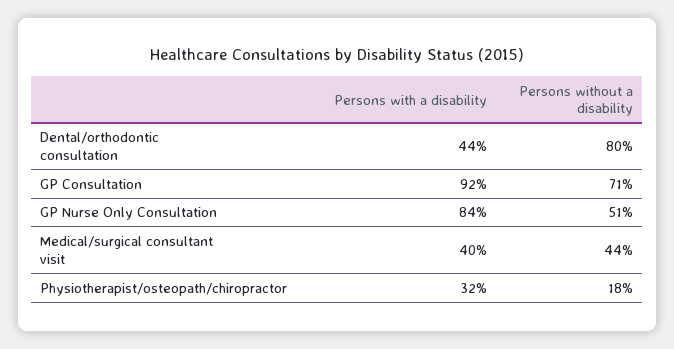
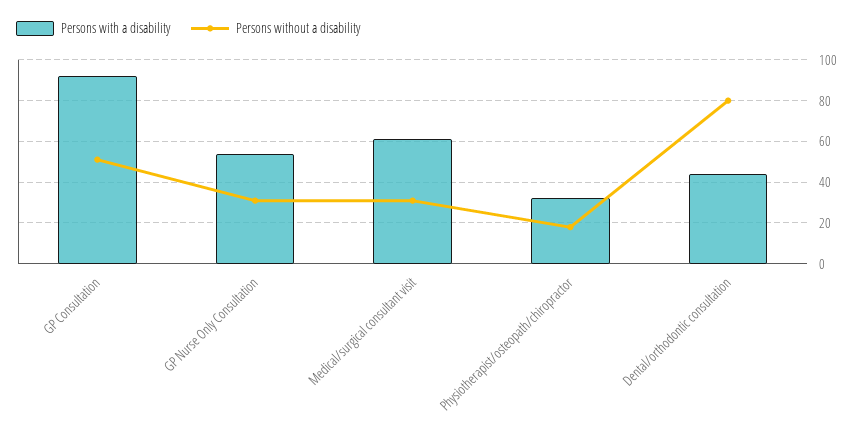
  {
    "Persons with a disability": {
      "Dental/orthodontic consultation": 44,
      "GP Consultation": 92,
-     "GP Nurse Only Consultation": 84,
+     "GP Nurse Only Consultation": 55,
-     "Medical/surgical consultant visit": 40,
+     "Medical/surgical consultant visit": 60,
      "Physiotherapist/osteopath/chiropractor": 32
    },
    "Persons without a disability": {
      "Dental/orthodontic consultation": 80,
-     "GP Consultation": 71,
+     "GP Consultation": 50,
-     "GP Nurse Only Consultation": 51,
+     "GP Nurse Only Consultation": 30,
-     "Medical/surgical consultant visit": 44,
+     "Medical/surgical consultant visit": 30,
      "Physiotherapist/osteopath/chiropractor": 18
    }
  }

